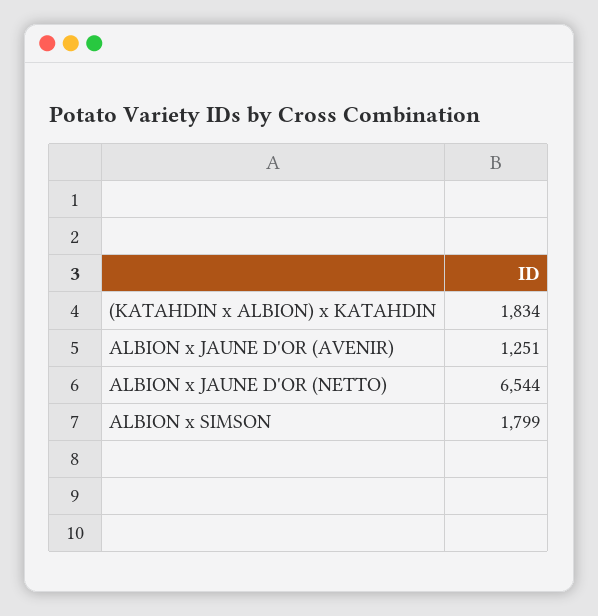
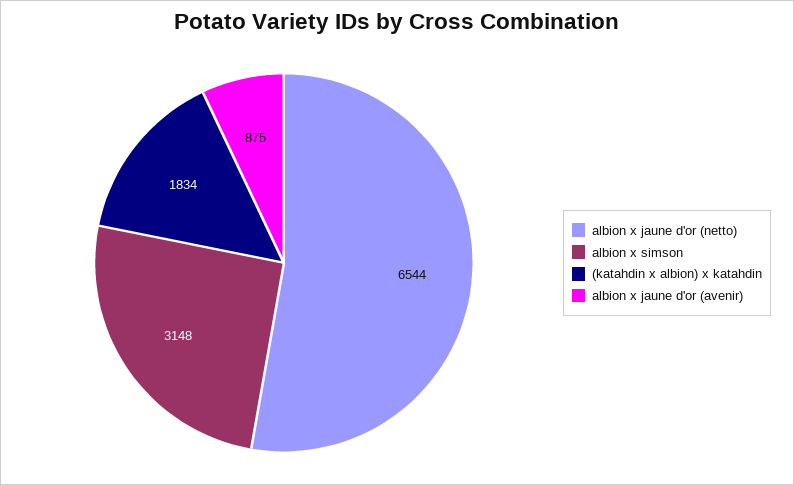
  {
    "(KATAHDIN x ALBION) x KATAHDIN": 1834,
-   "ALBION x JAUNE D'OR (AVENIR)": 1251,
+   "ALBION x JAUNE D'OR (AVENIR)": 875,
    "ALBION x JAUNE D'OR (NETTO)": 6544,
-   "ALBION x SIMSON": 1799
+   "ALBION x SIMSON": 3148
  }

